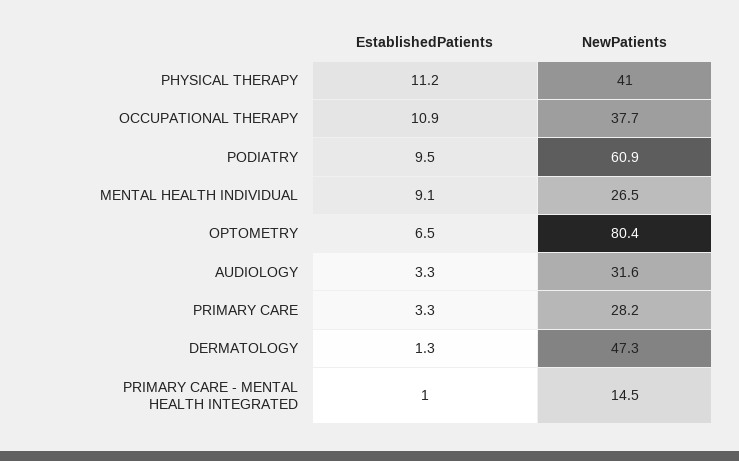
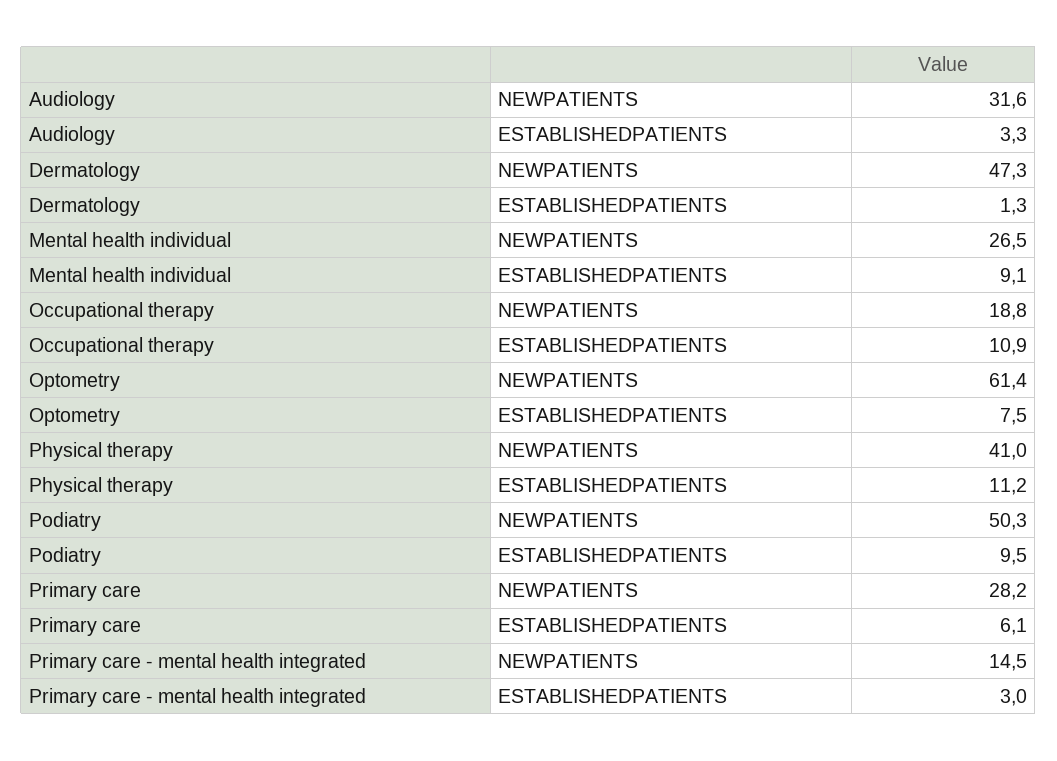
  {
    "EstablishedPatients": {
      "PHYSICAL THERAPY": 11.2,
      "OCCUPATIONAL THERAPY": 10.9,
      "PODIATRY": 9.5,
      "MENTAL HEALTH INDIVIDUAL": 9.1,
-     "OPTOMETRY": 6.5,
+     "OPTOMETRY": 7.5,
      "AUDIOLOGY": 3.3,
-     "PRIMARY CARE": 3.3,
+     "PRIMARY CARE": 6.1,
      "DERMATOLOGY": 1.3,
-     "PRIMARY CARE - MENTAL HEALTH INTEGRATED": 1
+     "PRIMARY CARE - MENTAL HEALTH INTEGRATED": 3
    },
    "NewPatients": {
      "PHYSICAL THERAPY": 41,
-     "OCCUPATIONAL THERAPY": 37.7,
+     "OCCUPATIONAL THERAPY": 18.8,
-     "PODIATRY": 60.9,
+     "PODIATRY": 50.3,
      "MENTAL HEALTH INDIVIDUAL": 26.5,
-     "OPTOMETRY": 80.4,
+     "OPTOMETRY": 61.4,
      "AUDIOLOGY": 31.6,
      "PRIMARY CARE": 28.2,
      "DERMATOLOGY": 47.3,
      "PRIMARY CARE - MENTAL HEALTH INTEGRATED": 14.5
    }
  }

